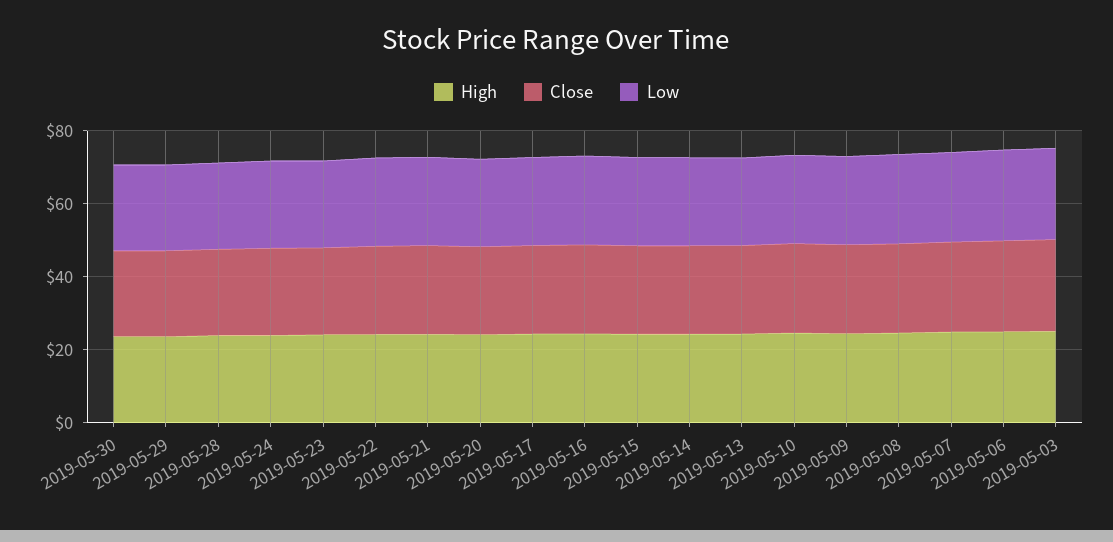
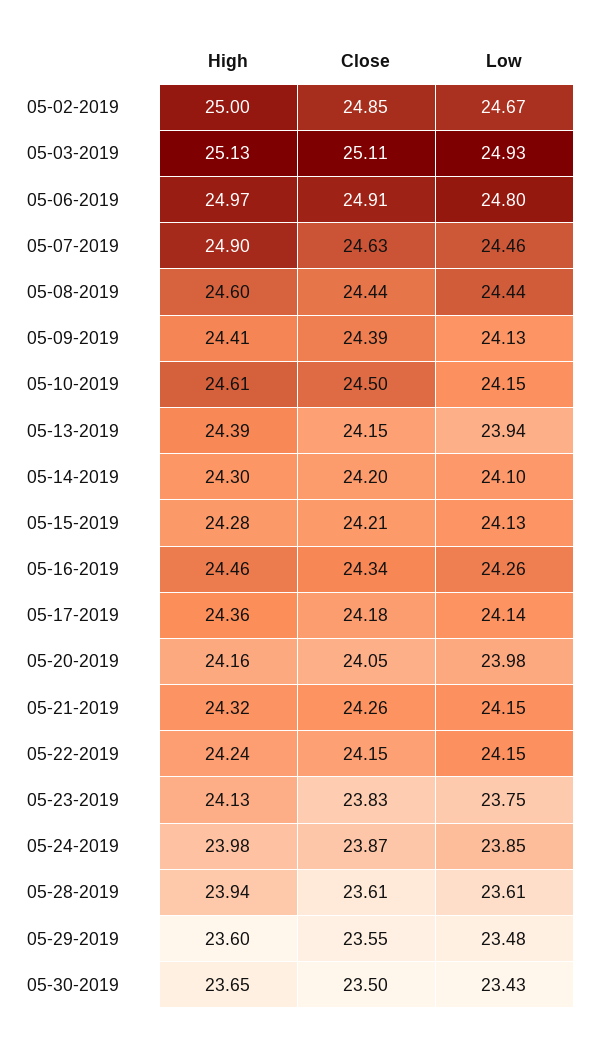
  {
    "High": {
      "2019-05-30": 23.65,
      "2019-05-29": 23.6,
      "2019-05-28": 23.94,
      "2019-05-24": 23.98,
      "2019-05-23": 24.13,
      "2019-05-22": 24.24,
      "2019-05-21": 24.32,
      "2019-05-20": 24.16,
      "2019-05-17": 24.36,
      "2019-05-16": 24.46,
      "2019-05-15": 24.28,
      "2019-05-14": 24.3,
      "2019-05-13": 24.39,
      "2019-05-10": 24.61,
      "2019-05-09": 24.41,
      "2019-05-08": 24.6,
      "2019-05-07": 24.9,
      "2019-05-06": 24.97,
-     "2019-05-03": 25.13
+     "2019-05-03": 25.13,
+     "05-02-2019": 25
    },
    "Close": {
      "2019-05-30": 23.5,
      "2019-05-29": 23.55,
      "2019-05-28": 23.61,
      "2019-05-24": 23.87,
      "2019-05-23": 23.83,
      "2019-05-22": 24.15,
      "2019-05-21": 24.26,
      "2019-05-20": 24.05,
      "2019-05-17": 24.18,
      "2019-05-16": 24.34,
      "2019-05-15": 24.21,
      "2019-05-14": 24.2,
      "2019-05-13": 24.15,
      "2019-05-10": 24.5,
      "2019-05-09": 24.39,
      "2019-05-08": 24.44,
      "2019-05-07": 24.63,
      "2019-05-06": 24.91,
-     "2019-05-03": 25.11
+     "2019-05-03": 25.11,
+     "05-02-2019": 24.85
    },
    "Low": {
      "2019-05-30": 23.43,
      "2019-05-29": 23.48,
      "2019-05-28": 23.61,
      "2019-05-24": 23.85,
      "2019-05-23": 23.75,
      "2019-05-22": 24.15,
      "2019-05-21": 24.15,
      "2019-05-20": 23.98,
      "2019-05-17": 24.14,
      "2019-05-16": 24.26,
      "2019-05-15": 24.13,
      "2019-05-14": 24.1,
      "2019-05-13": 23.94,
      "2019-05-10": 24.15,
      "2019-05-09": 24.13,
      "2019-05-08": 24.44,
      "2019-05-07": 24.46,
      "2019-05-06": 24.8,
-     "2019-05-03": 24.93
+     "2019-05-03": 24.93,
+     "05-02-2019": 24.67
    }
  }

